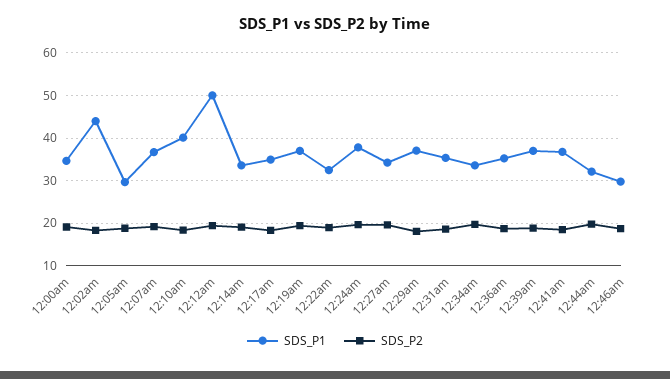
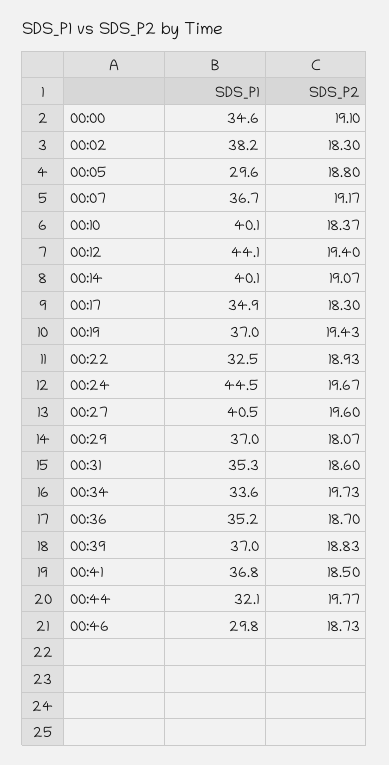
  {
    "SDS_P1": {
      "12:00am": 34.6,
-     "12:02am": 44,
+     "12:02am": 38.2,
      "12:05am": 29.6,
      "12:07am": 36.7,
      "12:10am": 40.1,
-     "12:12am": 50,
+     "12:12am": 44.1,
-     "12:14am": 34,
+     "12:14am": 40.1,
      "12:17am": 34.9,
      "12:19am": 37,
      "12:22am": 32.5,
-     "12:24am": 38,
+     "12:24am": 44.5,
-     "12:27am": 34,
+     "12:27am": 40.5,
      "12:29am": 37,
      "12:31am": 35.3,
      "12:34am": 33.6,
      "12:36am": 35.2,
      "12:39am": 37,
      "12:41am": 36.8,
      "12:44am": 32.1,
      "12:46am": 29.8
    },
    "SDS_P2": {
      "12:00am": 19.1,
      "12:02am": 18.3,
      "12:05am": 18.8,
      "12:07am": 19.17,
      "12:10am": 18.37,
      "12:12am": 19.4,
      "12:14am": 19.07,
      "12:17am": 18.3,
      "12:19am": 19.43,
      "12:22am": 18.93,
      "12:24am": 19.67,
      "12:27am": 19.6,
      "12:29am": 18.07,
      "12:31am": 18.6,
      "12:34am": 19.73,
      "12:36am": 18.7,
      "12:39am": 18.83,
      "12:41am": 18.5,
      "12:44am": 19.77,
      "12:46am": 18.73
    }
  }

